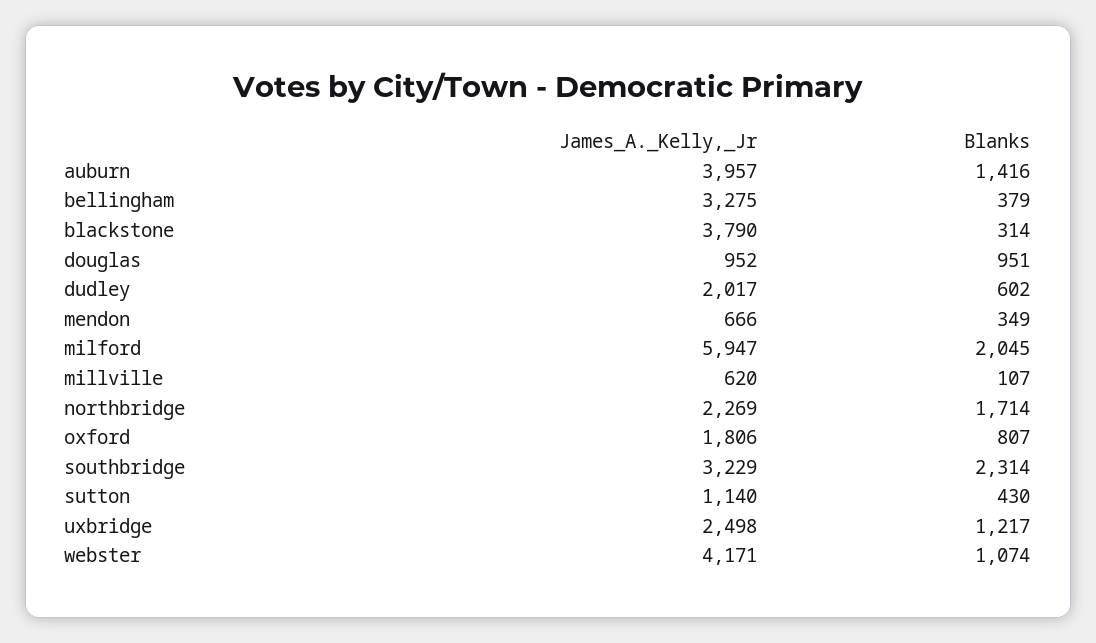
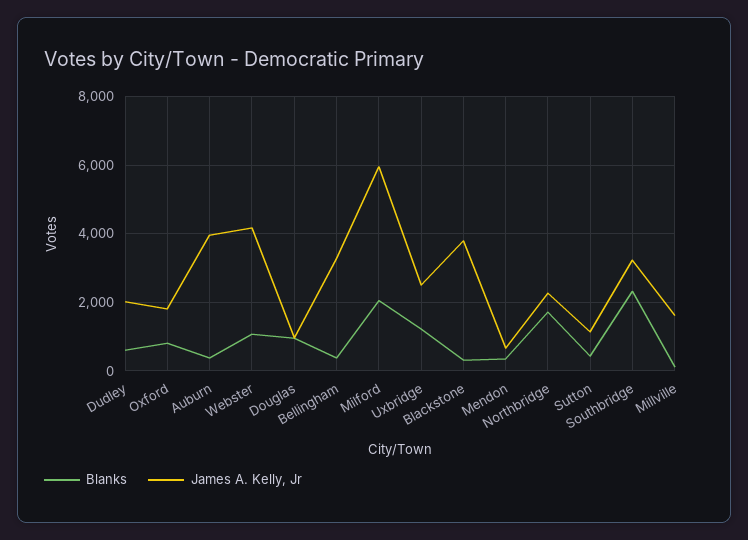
  {
    "James_A._Kelly,_Jr": {
      "auburn": 3957,
      "bellingham": 3275,
      "blackstone": 3790,
      "douglas": 952,
      "dudley": 2017,
      "mendon": 666,
      "milford": 5947,
-     "millville": 620,
+     "millville": 1600,
      "northbridge": 2269,
      "oxford": 1806,
      "southbridge": 3229,
      "sutton": 1140,
      "uxbridge": 2498,
      "webster": 4171
    },
    "Blanks": {
-     "auburn": 1416,
+     "auburn": 400,
      "bellingham": 379,
      "blackstone": 314,
      "douglas": 951,
      "dudley": 602,
      "mendon": 349,
      "milford": 2045,
      "millville": 107,
      "northbridge": 1714,
      "oxford": 807,
      "southbridge": 2314,
      "sutton": 430,
      "uxbridge": 1217,
      "webster": 1074
    }
  }

